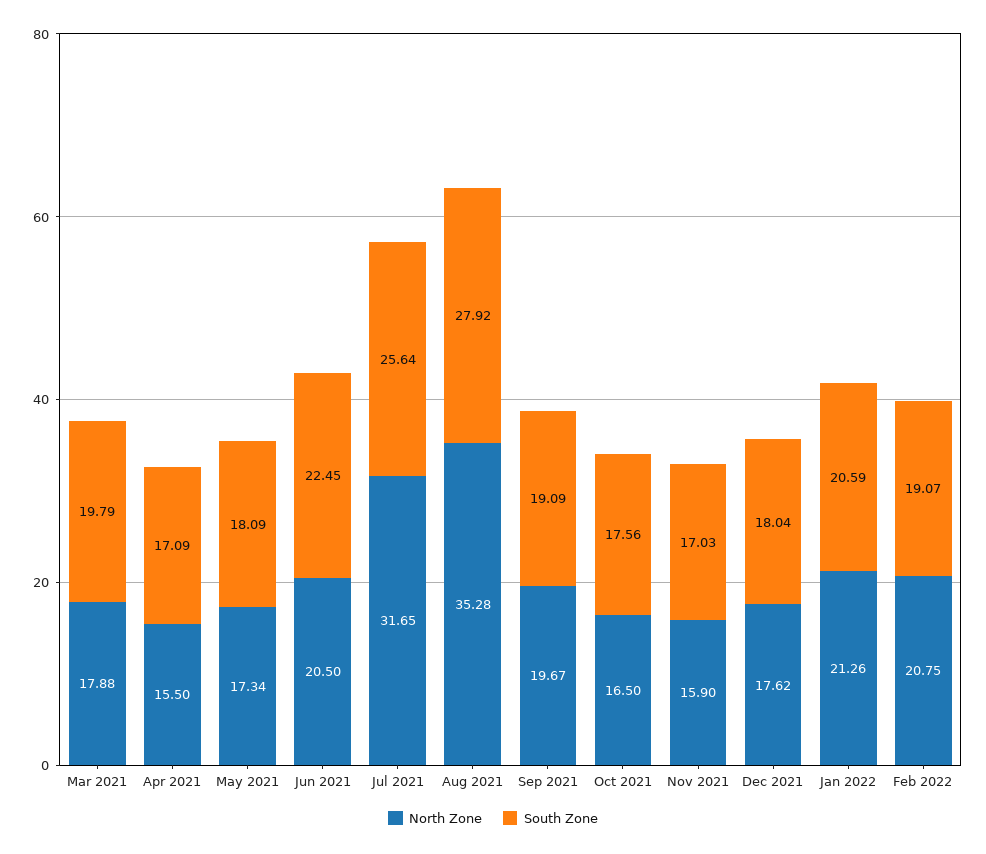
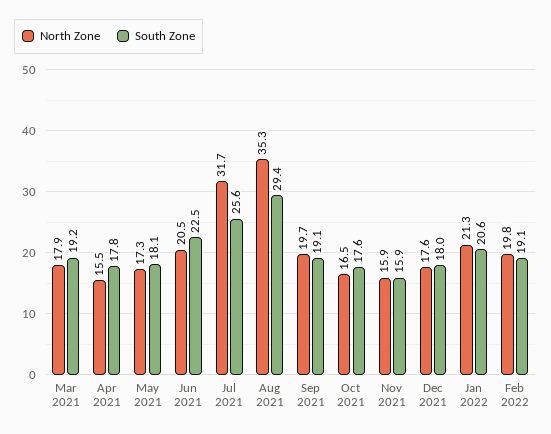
  {
    "North Zone": {
      "Mar 2021": 17.88,
      "Apr 2021": 15.5,
      "May 2021": 17.34,
      "Jun 2021": 20.5,
      "Jul 2021": 31.65,
      "Aug 2021": 35.28,
      "Sep 2021": 19.67,
      "Oct 2021": 16.5,
      "Nov 2021": 15.9,
      "Dec 2021": 17.62,
      "Jan 2022": 21.26,
-     "Feb 2022": 20.75
+     "Feb 2022": 19.8
    },
    "South Zone": {
-     "Mar 2021": 19.79,
+     "Mar 2021": 19.2,
-     "Apr 2021": 17.09,
+     "Apr 2021": 17.8,
      "May 2021": 18.09,
      "Jun 2021": 22.45,
      "Jul 2021": 25.64,
-     "Aug 2021": 27.92,
+     "Aug 2021": 29.4,
      "Sep 2021": 19.09,
      "Oct 2021": 17.56,
-     "Nov 2021": 17.03,
+     "Nov 2021": 15.9,
      "Dec 2021": 18.04,
      "Jan 2022": 20.59,
      "Feb 2022": 19.07
    }
  }

